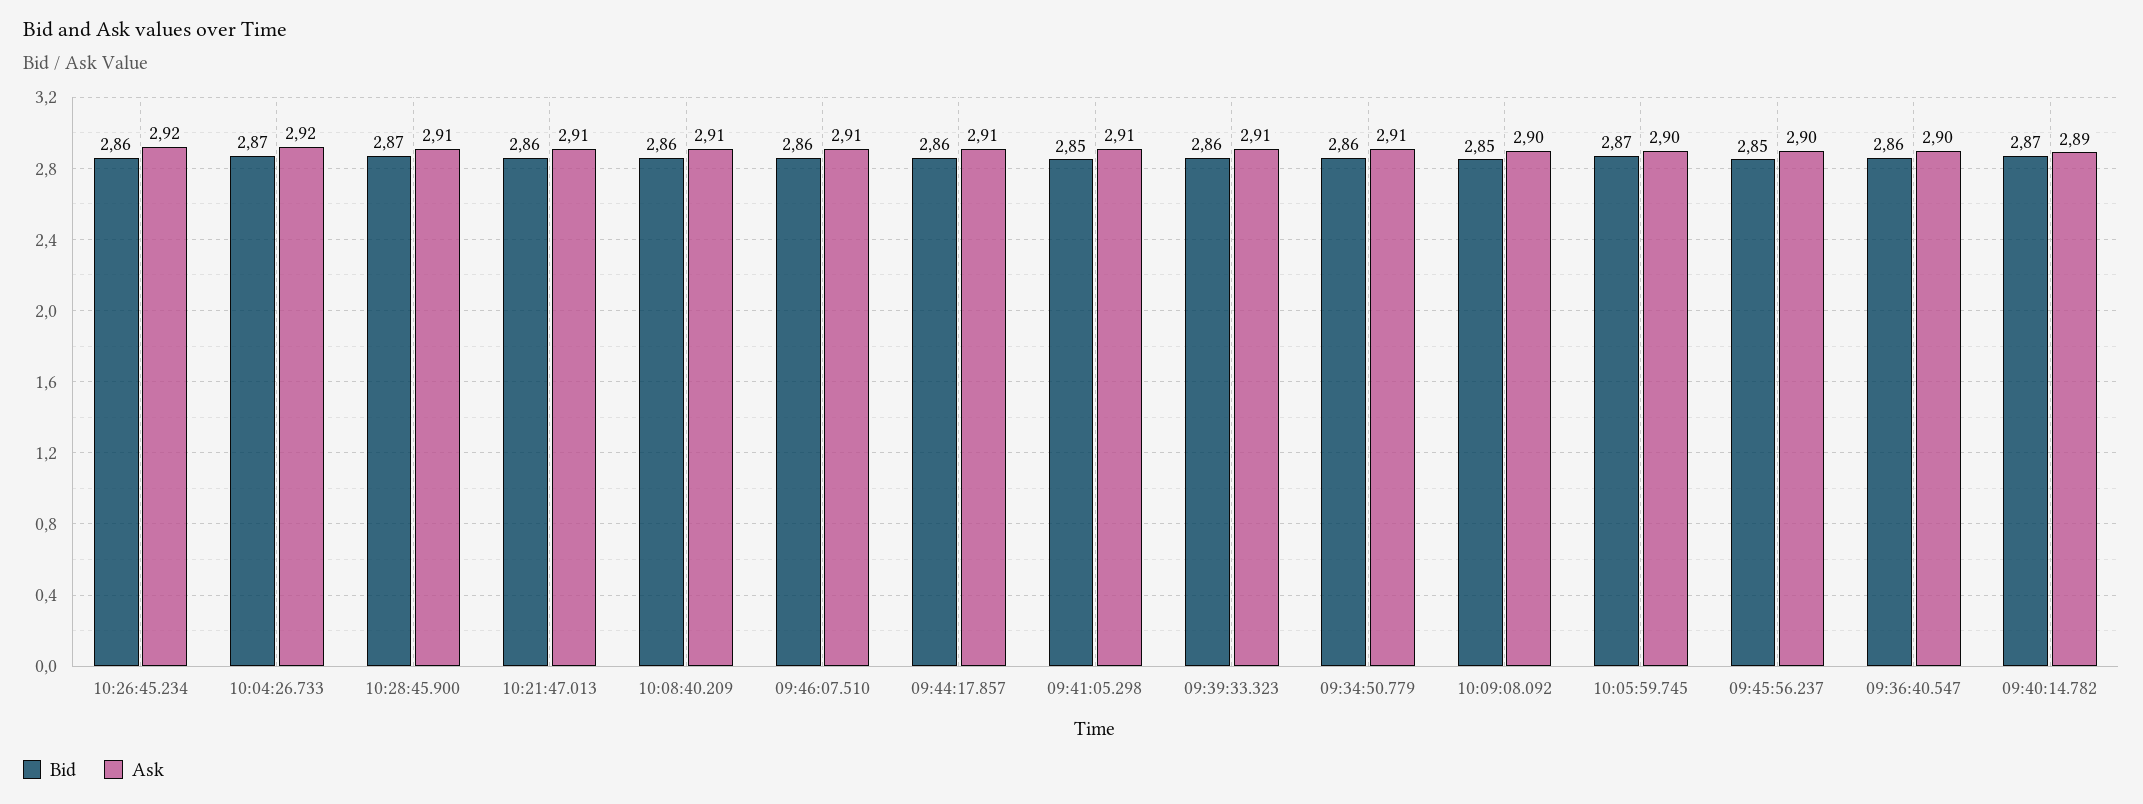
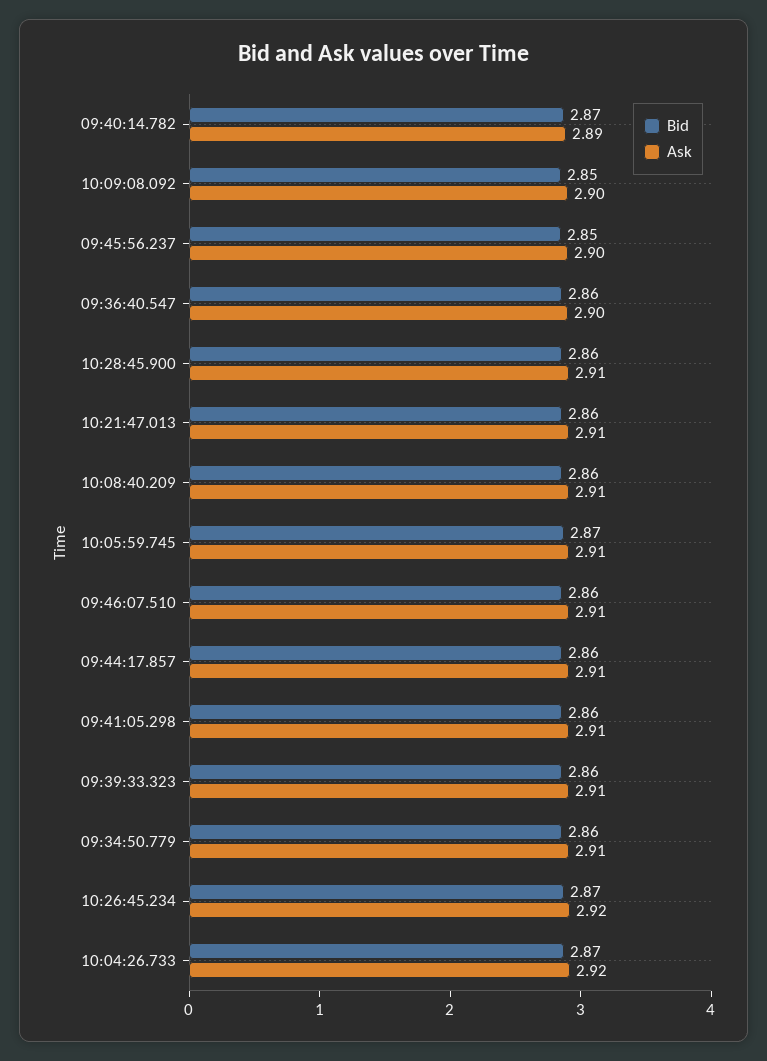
  {
    "Bid": {
-     "10:26:45.234": 2.86,
+     "10:26:45.234": 2.87,
      "10:04:26.733": 2.87,
-     "10:28:45.900": 2.87,
+     "10:28:45.900": 2.86,
      "10:21:47.013": 2.86,
      "10:08:40.209": 2.86,
      "09:46:07.510": 2.86,
      "09:44:17.857": 2.86,
-     "09:41:05.298": 2.85,
+     "09:41:05.298": 2.86,
      "09:39:33.323": 2.86,
      "09:34:50.779": 2.86,
      "10:09:08.092": 2.85,
      "10:05:59.745": 2.87,
      "09:45:56.237": 2.85,
      "09:36:40.547": 2.86,
      "09:40:14.782": 2.87
    },
    "Ask": {
      "10:26:45.234": 2.92,
      "10:04:26.733": 2.92,
      "10:28:45.900": 2.91,
      "10:21:47.013": 2.91,
      "10:08:40.209": 2.91,
      "09:46:07.510": 2.91,
      "09:44:17.857": 2.91,
      "09:41:05.298": 2.91,
      "09:39:33.323": 2.91,
      "09:34:50.779": 2.91,
      "10:09:08.092": 2.9,
-     "10:05:59.745": 2.9,
+     "10:05:59.745": 2.91,
      "09:45:56.237": 2.9,
      "09:36:40.547": 2.9,
      "09:40:14.782": 2.89
    }
  }

